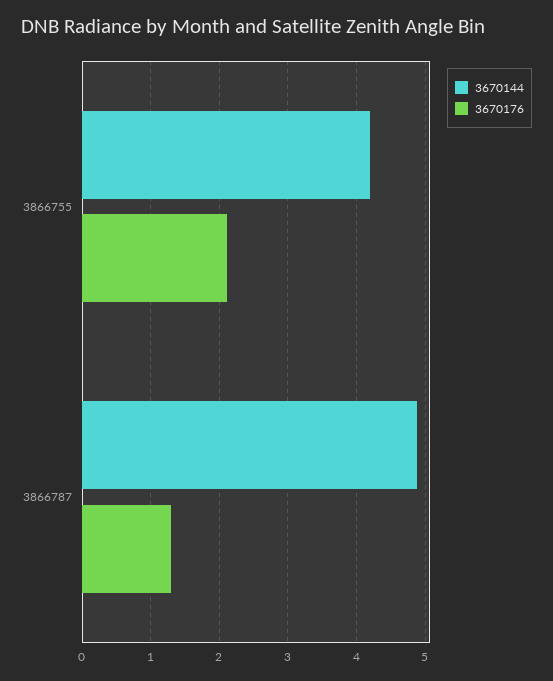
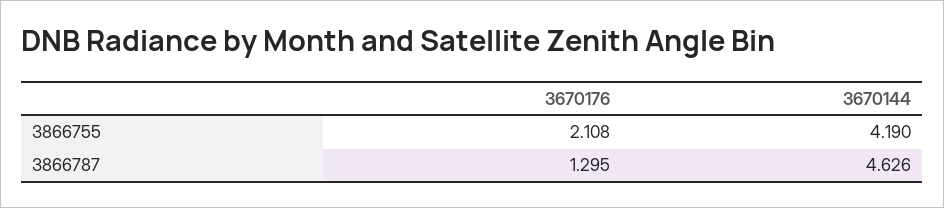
  {
    "3670144": {
      "3866755": 4.19,
-     "3866787": 4.9
+     "3866787": 4.626
    },
    "3670176": {
      "3866755": 2.108,
      "3866787": 1.295
    }
  }

